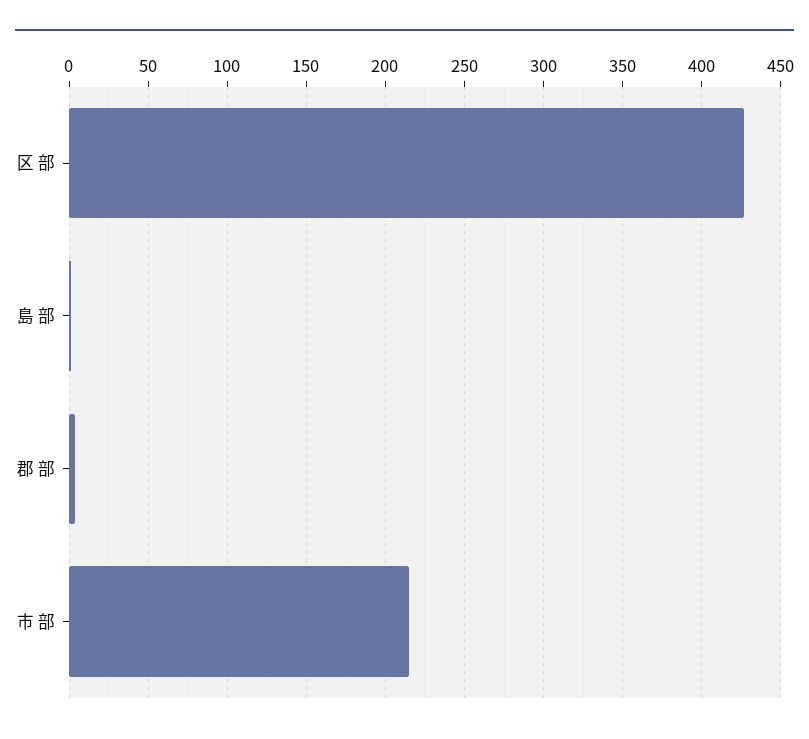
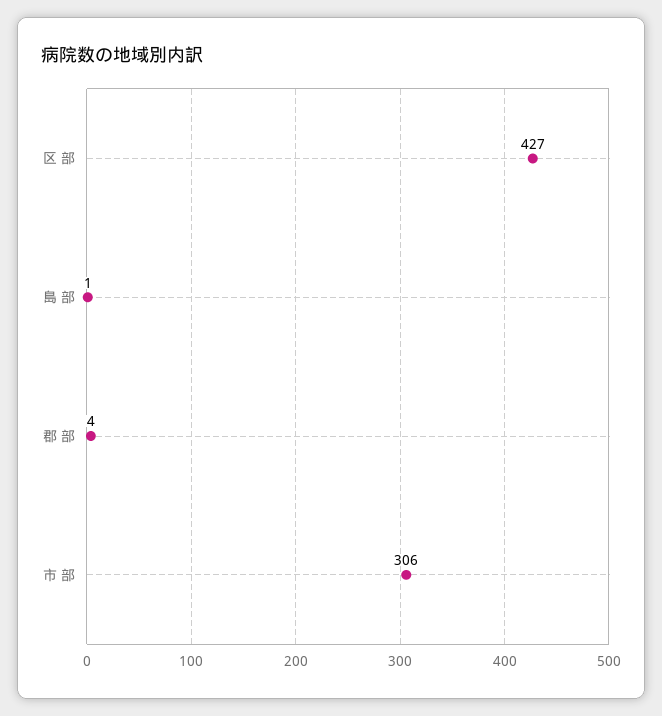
  {
    "区 部": 427,
    "島 部": 1,
    "郡 部": 4,
-   "市 部": 215
+   "市 部": 306
  }

